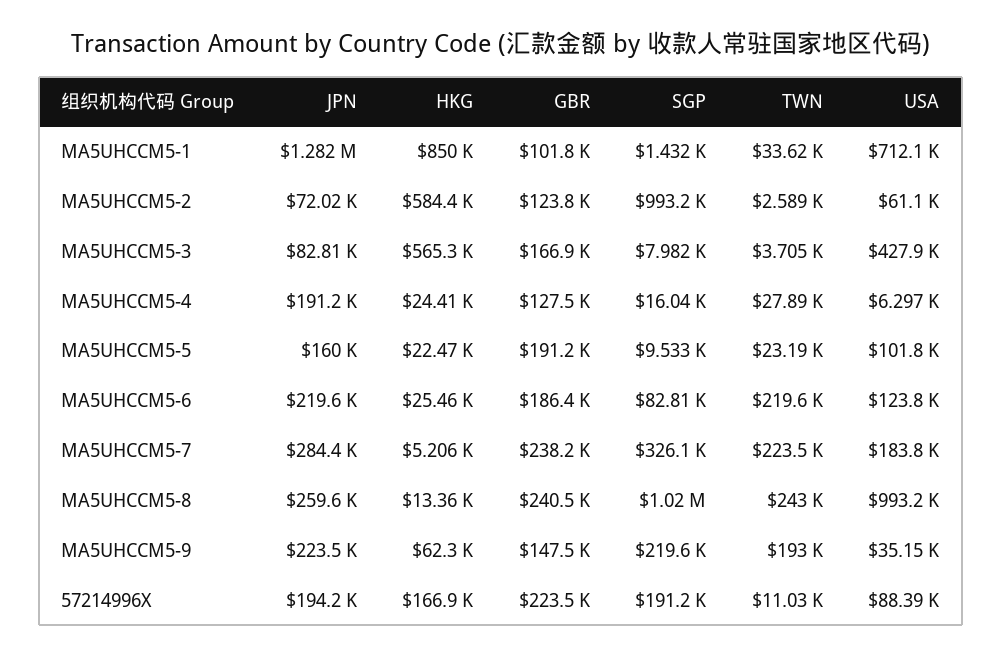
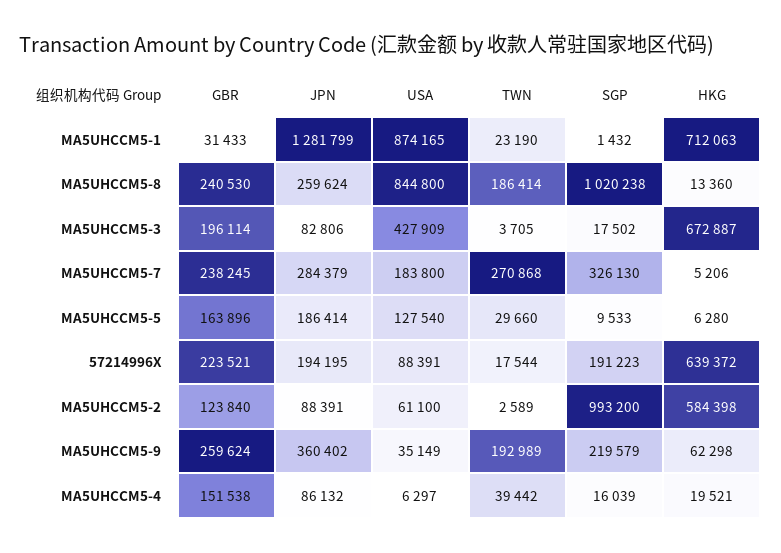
  {
    "JPN": {
      "MA5UHCCM5-1": 1281799,
-     "MA5UHCCM5-2": 72020,
+     "MA5UHCCM5-2": 88391,
      "MA5UHCCM5-3": 82806,
-     "MA5UHCCM5-4": 191200,
+     "MA5UHCCM5-4": 86132,
-     "MA5UHCCM5-5": 160000,
+     "MA5UHCCM5-5": 186414,
-     "MA5UHCCM5-6": 219600,
      "MA5UHCCM5-7": 284379,
      "MA5UHCCM5-8": 259624,
-     "MA5UHCCM5-9": 223500,
+     "MA5UHCCM5-9": 360402,
      "57214996X": 194195
    },
    "HKG": {
-     "MA5UHCCM5-1": 850000,
+     "MA5UHCCM5-1": 712063,
      "MA5UHCCM5-2": 584398,
-     "MA5UHCCM5-3": 565300,
+     "MA5UHCCM5-3": 672887,
-     "MA5UHCCM5-4": 24410,
+     "MA5UHCCM5-4": 19521,
-     "MA5UHCCM5-5": 22470,
+     "MA5UHCCM5-5": 6280,
-     "MA5UHCCM5-6": 25460,
      "MA5UHCCM5-7": 5206,
      "MA5UHCCM5-8": 13360,
      "MA5UHCCM5-9": 62298,
-     "57214996X": 166900
+     "57214996X": 639372
    },
    "GBR": {
-     "MA5UHCCM5-1": 101800,
+     "MA5UHCCM5-1": 31433,
      "MA5UHCCM5-2": 123840,
-     "MA5UHCCM5-3": 166900,
+     "MA5UHCCM5-3": 196114,
-     "MA5UHCCM5-4": 127500,
+     "MA5UHCCM5-4": 151538,
-     "MA5UHCCM5-5": 191200,
+     "MA5UHCCM5-5": 163896,
-     "MA5UHCCM5-6": 186400,
      "MA5UHCCM5-7": 238245,
      "MA5UHCCM5-8": 240530,
-     "MA5UHCCM5-9": 147500,
+     "MA5UHCCM5-9": 259624,
      "57214996X": 223521
    },
    "SGP": {
      "MA5UHCCM5-1": 1432,
      "MA5UHCCM5-2": 993200,
-     "MA5UHCCM5-3": 7982,
+     "MA5UHCCM5-3": 17502,
      "MA5UHCCM5-4": 16039,
      "MA5UHCCM5-5": 9533,
-     "MA5UHCCM5-6": 82810,
      "MA5UHCCM5-7": 326130,
      "MA5UHCCM5-8": 1020238,
      "MA5UHCCM5-9": 219579,
      "57214996X": 191223
    },
    "TWN": {
-     "MA5UHCCM5-1": 33620,
+     "MA5UHCCM5-1": 23190,
      "MA5UHCCM5-2": 2589,
      "MA5UHCCM5-3": 3705,
-     "MA5UHCCM5-4": 27890,
+     "MA5UHCCM5-4": 39442,
-     "MA5UHCCM5-5": 23190,
+     "MA5UHCCM5-5": 29660,
-     "MA5UHCCM5-6": 219600,
-     "MA5UHCCM5-7": 223500,
+     "MA5UHCCM5-7": 270868,
-     "MA5UHCCM5-8": 243000,
+     "MA5UHCCM5-8": 186414,
      "MA5UHCCM5-9": 192989,
-     "57214996X": 11030
+     "57214996X": 17544
    },
    "USA": {
-     "MA5UHCCM5-1": 712100,
+     "MA5UHCCM5-1": 874165,
      "MA5UHCCM5-2": 61100,
      "MA5UHCCM5-3": 427909,
      "MA5UHCCM5-4": 6297,
-     "MA5UHCCM5-5": 101800,
+     "MA5UHCCM5-5": 127540,
-     "MA5UHCCM5-6": 123800,
      "MA5UHCCM5-7": 183800,
-     "MA5UHCCM5-8": 993200,
+     "MA5UHCCM5-8": 844800,
      "MA5UHCCM5-9": 35149,
      "57214996X": 88391
    }
  }

